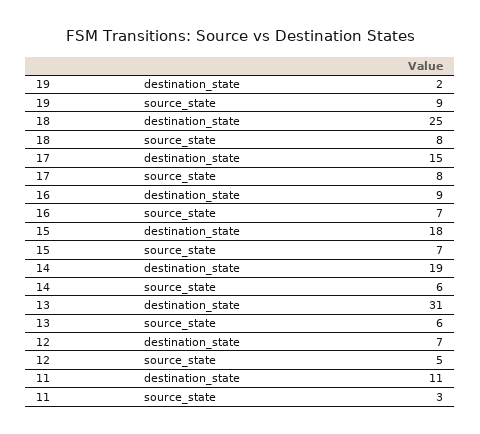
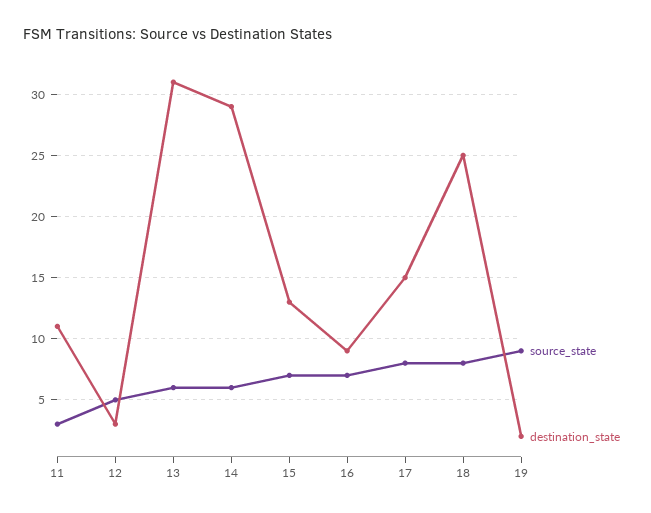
  {
    "destination_state": {
      "19": 2,
      "18": 25,
      "17": 15,
      "16": 9,
-     "15": 18,
+     "15": 13,
-     "14": 19,
+     "14": 29,
      "13": 31,
-     "12": 7,
+     "12": 3,
      "11": 11
    },
    "source_state": {
      "19": 9,
      "18": 8,
      "17": 8,
      "16": 7,
      "15": 7,
      "14": 6,
      "13": 6,
      "12": 5,
      "11": 3
    }
  }

